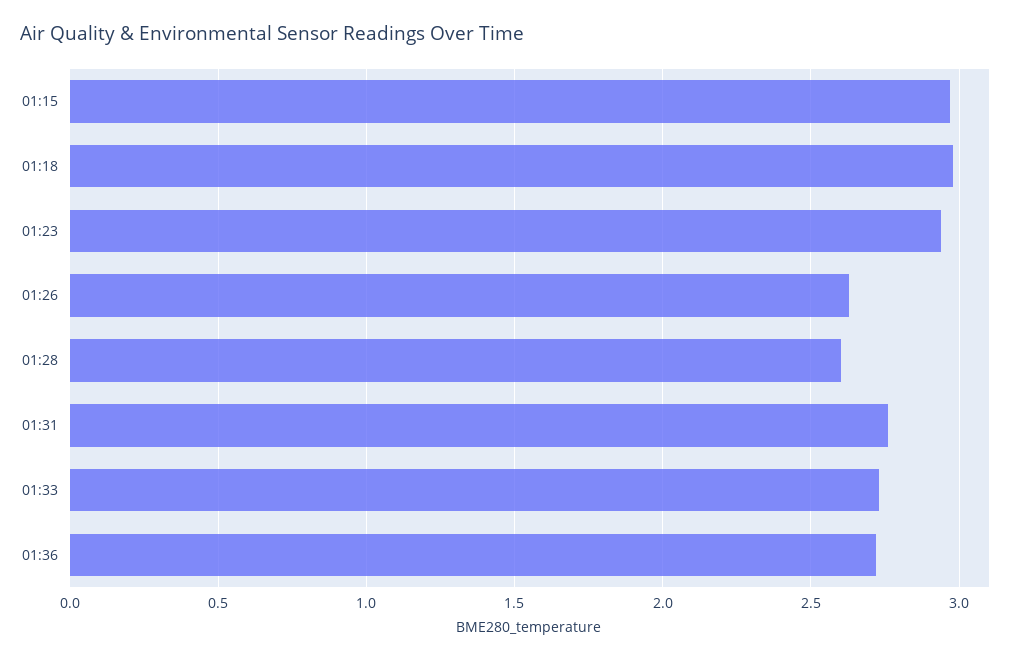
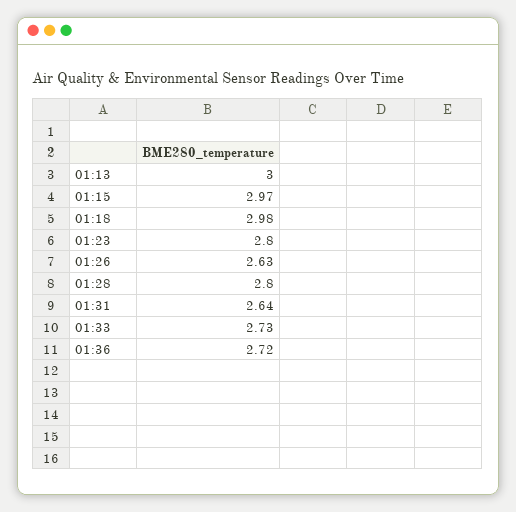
  {
    "01:15": 2.97,
    "01:18": 2.98,
-   "01:23": 2.95,
+   "01:23": 2.8,
    "01:26": 2.63,
-   "01:28": 2.6,
+   "01:28": 2.8,
-   "01:31": 2.75,
+   "01:31": 2.64,
    "01:33": 2.73,
-   "01:36": 2.72
+   "01:36": 2.72,
+   "01:13": 3
  }

